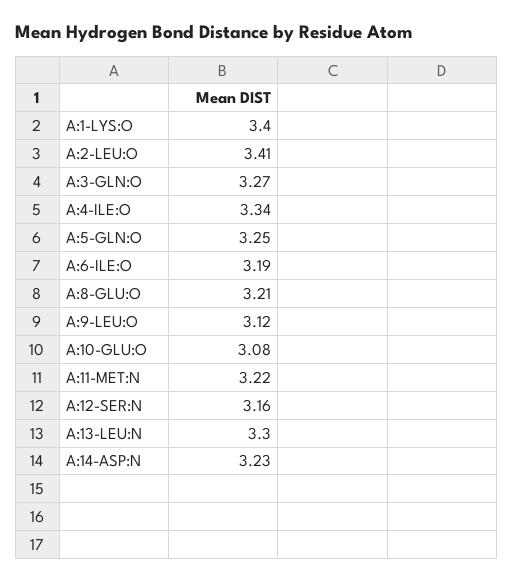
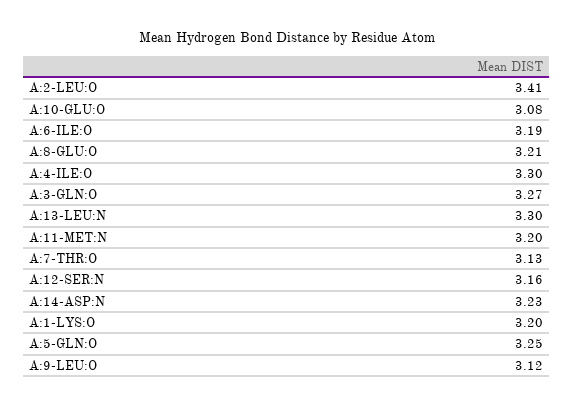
  {
-   "A:1-LYS:O": 3.4,
+   "A:1-LYS:O": 3.2,
    "A:2-LEU:O": 3.41,
    "A:3-GLN:O": 3.27,
-   "A:4-ILE:O": 3.34,
+   "A:4-ILE:O": 3.3,
    "A:5-GLN:O": 3.25,
    "A:6-ILE:O": 3.19,
    "A:8-GLU:O": 3.21,
    "A:9-LEU:O": 3.12,
    "A:10-GLU:O": 3.08,
-   "A:11-MET:N": 3.22,
+   "A:11-MET:N": 3.2,
    "A:12-SER:N": 3.16,
    "A:13-LEU:N": 3.3,
-   "A:14-ASP:N": 3.23
+   "A:14-ASP:N": 3.23,
+   "A:7-THR:O": 3.13
  }

